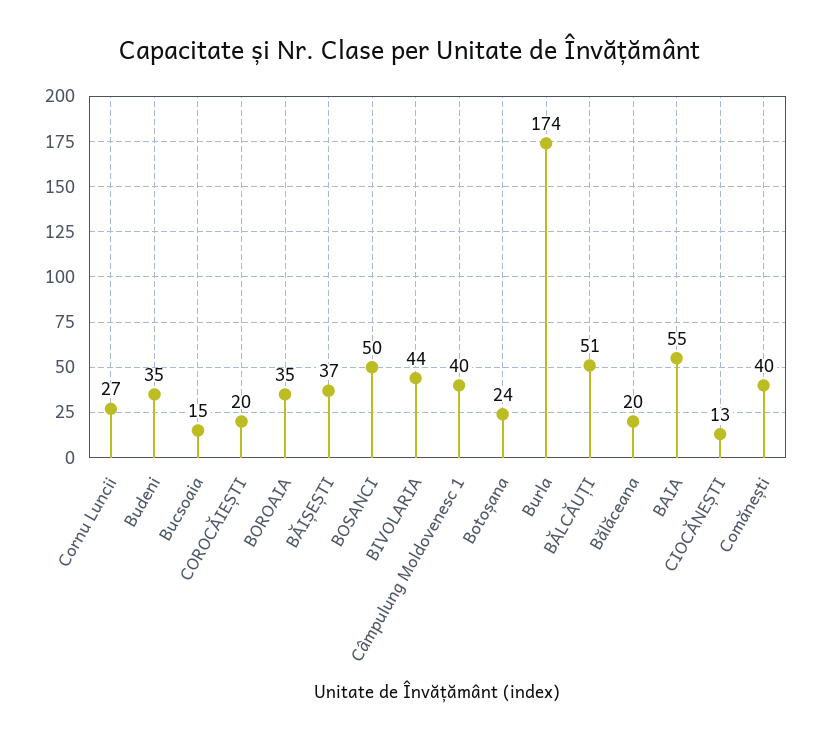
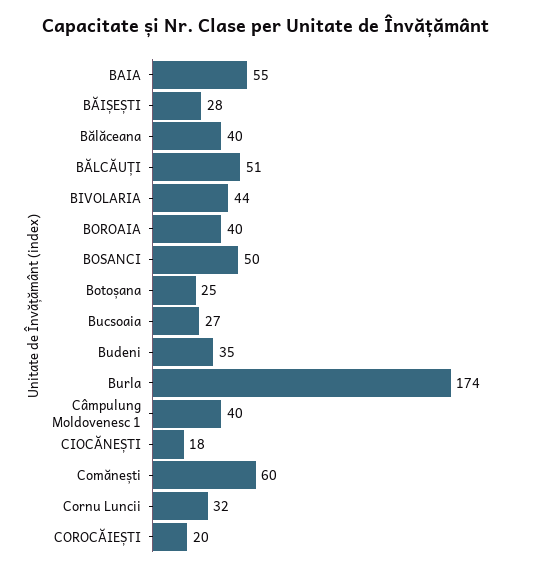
  {
-   "Cornu Luncii": 27,
+   "Cornu Luncii": 32,
    "Budeni": 35,
-   "Bucsoaia": 15,
+   "Bucsoaia": 27,
    "COROCĂIEȘTI": 20,
-   "BOROAIA": 35,
+   "BOROAIA": 40,
-   "BĂIȘEȘTI": 37,
+   "BĂIȘEȘTI": 28,
    "BOSANCI": 50,
    "BIVOLARIA": 44,
    "Câmpulung Moldovenesc 1": 40,
-   "Botoșana": 24,
+   "Botoșana": 25,
    "Burla": 174,
    "BĂLCĂUȚI": 51,
-   "Bălăceana": 20,
+   "Bălăceana": 40,
    "BAIA": 55,
-   "CIOCĂNEȘTI": 13,
+   "CIOCĂNEȘTI": 18,
-   "Comănești": 40
+   "Comănești": 60
  }

